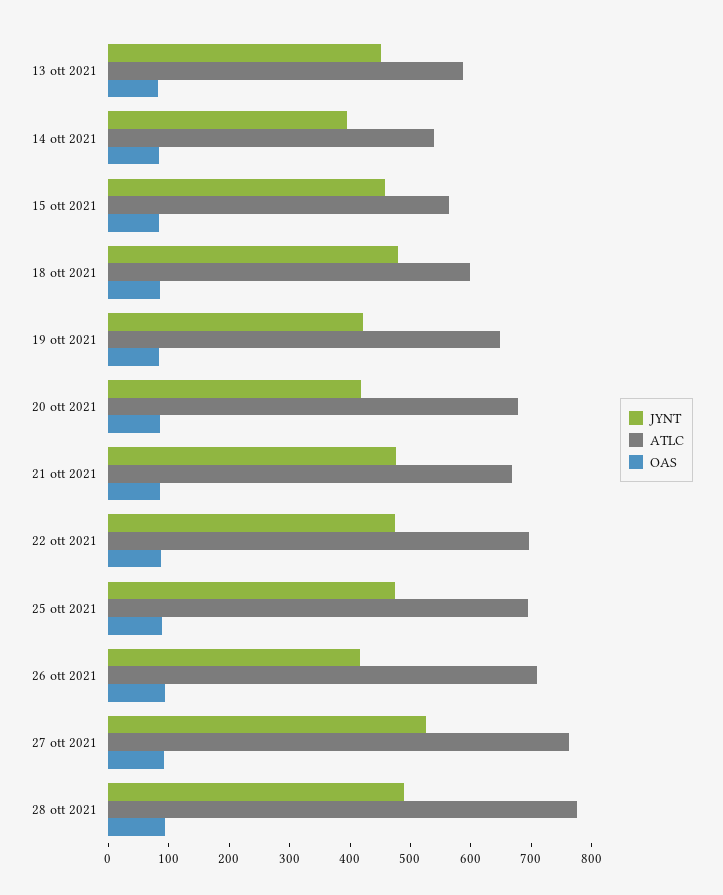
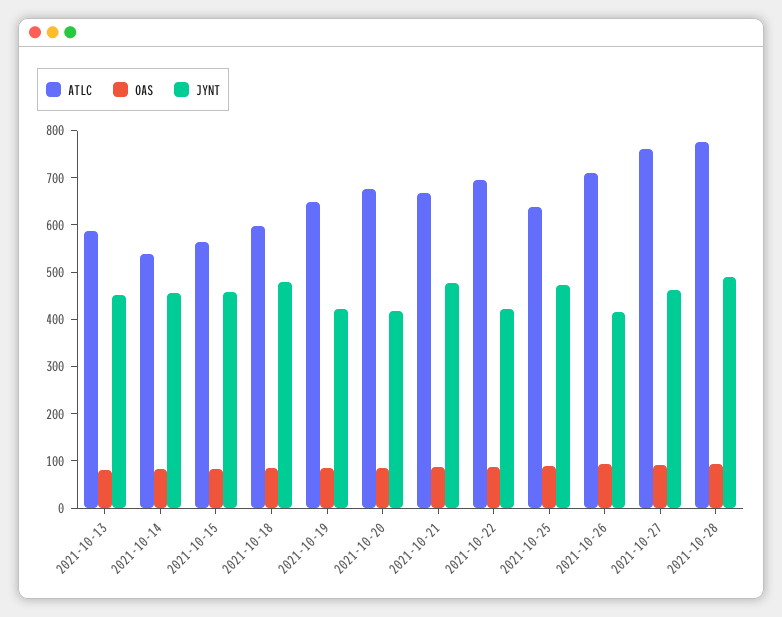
  {
    "JYNT": {
      "13 ott 2021": 460,
-     "14 ott 2021": 400,
+     "14 ott 2021": 460,
      "15 ott 2021": 460,
      "18 ott 2021": 480,
      "19 ott 2021": 420,
      "20 ott 2021": 420,
      "21 ott 2021": 480,
-     "22 ott 2021": 480,
+     "22 ott 2021": 420,
      "25 ott 2021": 480,
      "26 ott 2021": 420,
-     "27 ott 2021": 520,
+     "27 ott 2021": 460,
      "28 ott 2021": 480
    },
    "ATLC": {
      "13 ott 2021": 580,
      "14 ott 2021": 540,
      "15 ott 2021": 560,
      "18 ott 2021": 600,
      "19 ott 2021": 640,
      "20 ott 2021": 680,
      "21 ott 2021": 660,
      "22 ott 2021": 700,
-     "25 ott 2021": 700,
+     "25 ott 2021": 640,
      "26 ott 2021": 700,
      "27 ott 2021": 760,
      "28 ott 2021": 780
    },
    "OAS": {
      "13 ott 2021": 80,
      "14 ott 2021": 80,
      "15 ott 2021": 80,
      "18 ott 2021": 80,
      "19 ott 2021": 80,
      "20 ott 2021": 80,
      "21 ott 2021": 80,
      "22 ott 2021": 80,
      "25 ott 2021": 80,
      "26 ott 2021": 100,
      "27 ott 2021": 100,
      "28 ott 2021": 100
    }
  }

